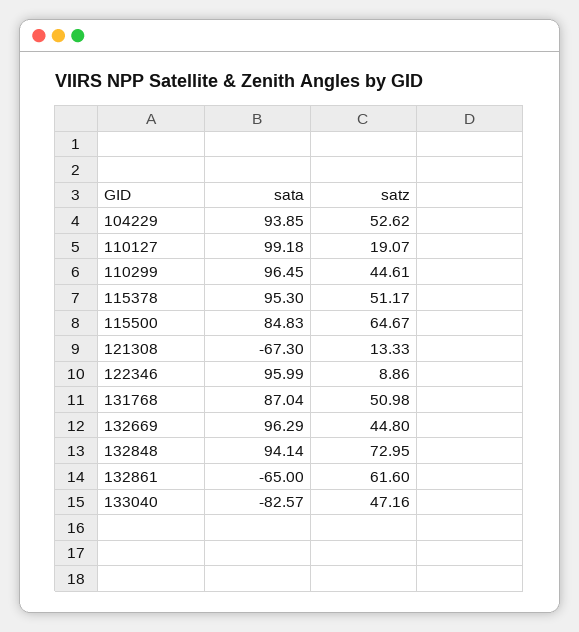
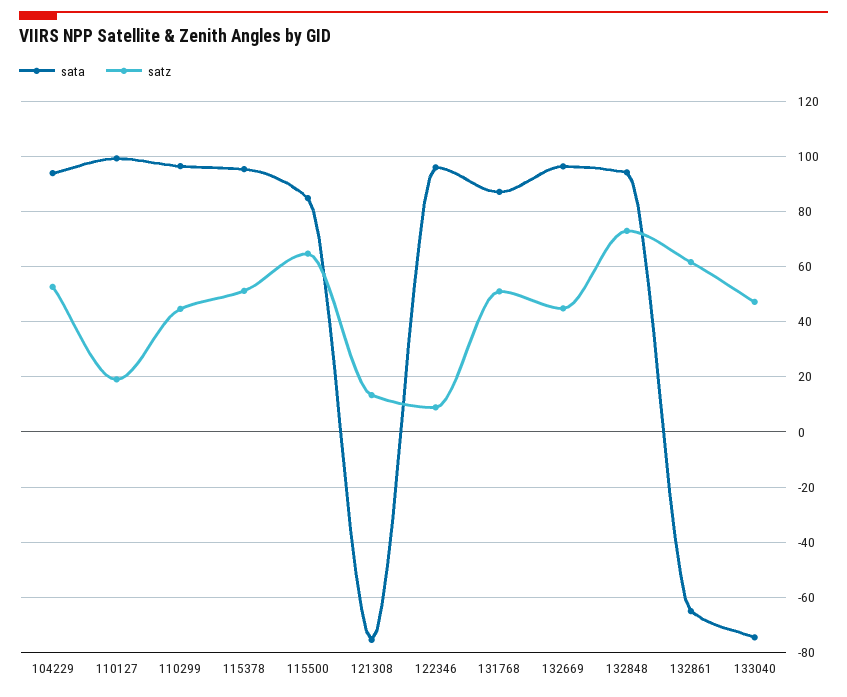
  {
    "sata": {
      "104229": 93.85,
      "110127": 99.18,
      "110299": 96.45,
      "115378": 95.3,
      "115500": 84.83,
-     "121308": -67.3,
+     "121308": -75,
      "122346": 95.99,
      "131768": 87.04,
      "132669": 96.29,
      "132848": 94.14,
      "132861": -65,
-     "133040": -82.57
+     "133040": -75
    },
    "satz": {
      "104229": 52.62,
      "110127": 19.07,
      "110299": 44.61,
      "115378": 51.17,
      "115500": 64.67,
      "121308": 13.33,
      "122346": 8.86,
      "131768": 50.98,
      "132669": 44.8,
      "132848": 72.95,
      "132861": 61.6,
      "133040": 47.16
    }
  }

